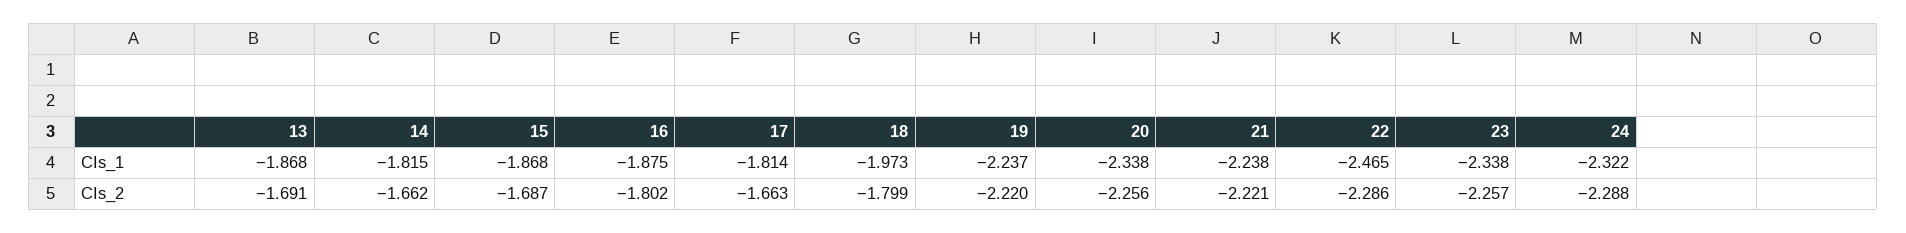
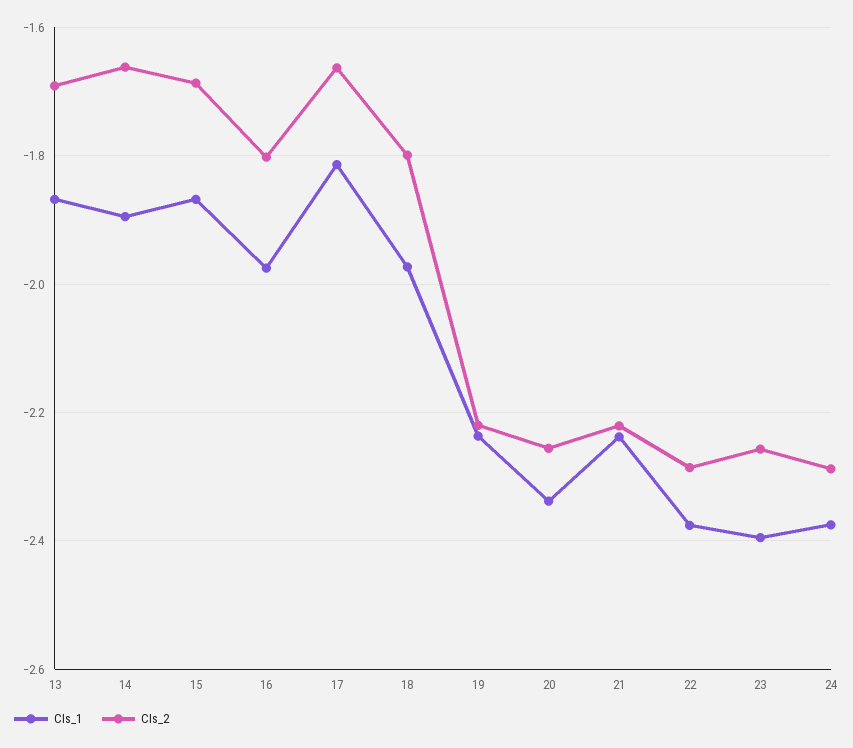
  {
    "CIs_1": {
      "13": -1.868,
-     "14": -1.815,
+     "14": -1.9,
      "15": -1.868,
-     "16": -1.875,
+     "16": -1.98,
      "17": -1.814,
      "18": -1.973,
      "19": -2.237,
      "20": -2.338,
      "21": -2.238,
-     "22": -2.465,
+     "22": -2.38,
-     "23": -2.338,
+     "23": -2.4,
-     "24": -2.322
+     "24": -2.38
    },
    "CIs_2": {
      "13": -1.691,
      "14": -1.662,
      "15": -1.687,
      "16": -1.802,
      "17": -1.663,
      "18": -1.799,
      "19": -2.22,
      "20": -2.256,
      "21": -2.221,
      "22": -2.286,
      "23": -2.257,
      "24": -2.288
    }
  }

